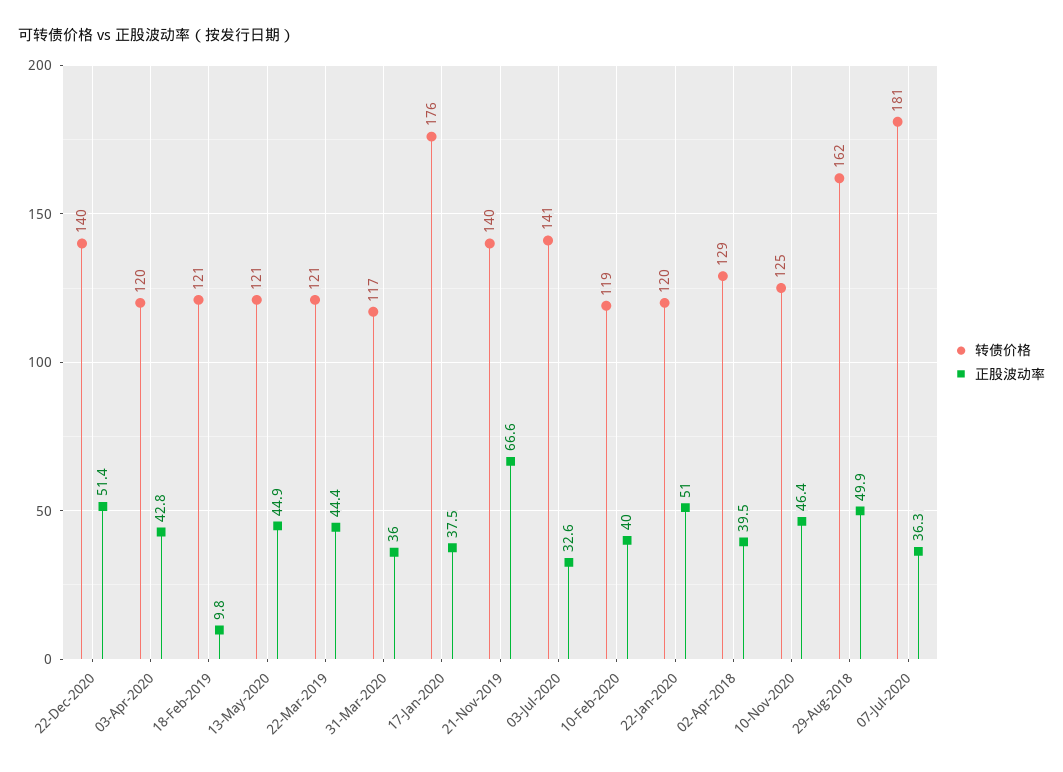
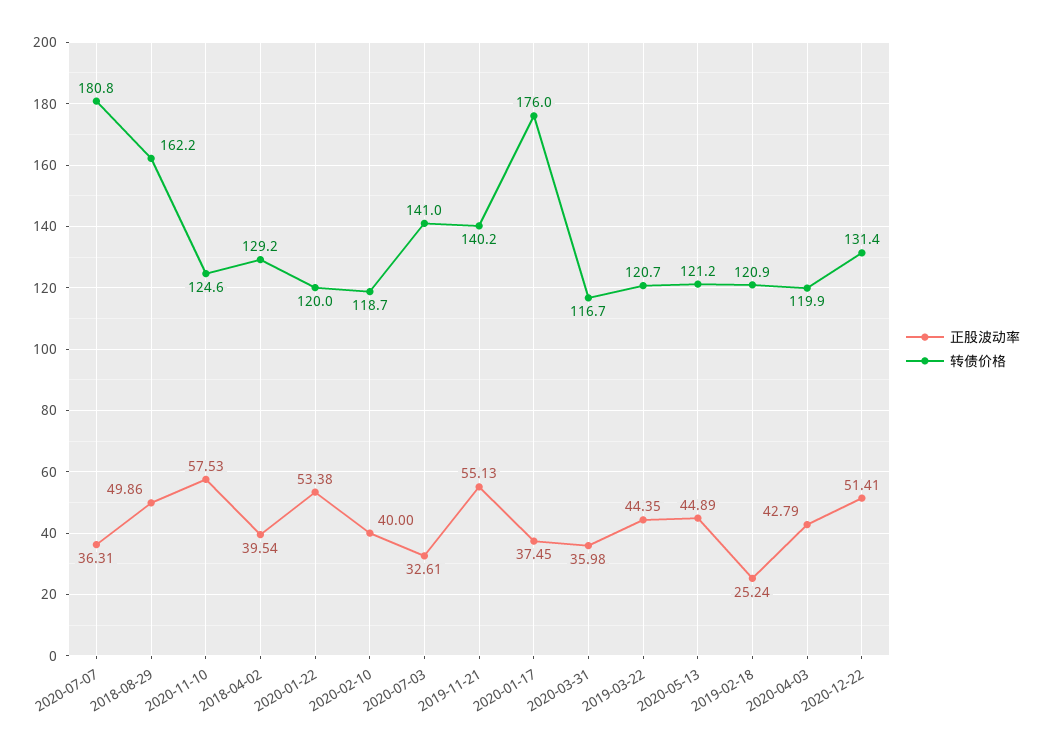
  {
    "转债价格": {
-     "22-Dec-2020": 140,
+     "22-Dec-2020": 131.4,
      "03-Apr-2020": 119.9,
      "18-Feb-2019": 120.9,
      "13-May-2020": 121.2,
      "22-Mar-2019": 120.7,
      "31-Mar-2020": 116.7,
      "17-Jan-2020": 176,
      "21-Nov-2019": 140.2,
      "03-Jul-2020": 141,
      "10-Feb-2020": 118.7,
      "22-Jan-2020": 120,
      "02-Apr-2018": 129.2,
      "10-Nov-2020": 124.6,
      "29-Aug-2018": 162.2,
      "07-Jul-2020": 180.8
    },
    "正股波动率": {
      "22-Dec-2020": 51.41,
      "03-Apr-2020": 42.79,
-     "18-Feb-2019": 9.8,
+     "18-Feb-2019": 25.24,
      "13-May-2020": 44.89,
      "22-Mar-2019": 44.35,
      "31-Mar-2020": 35.98,
      "17-Jan-2020": 37.45,
-     "21-Nov-2019": 66.6,
+     "21-Nov-2019": 55.13,
      "03-Jul-2020": 32.61,
      "10-Feb-2020": 40,
-     "22-Jan-2020": 51,
+     "22-Jan-2020": 53.38,
      "02-Apr-2018": 39.54,
-     "10-Nov-2020": 46.4,
+     "10-Nov-2020": 57.53,
      "29-Aug-2018": 49.86,
      "07-Jul-2020": 36.31
    }
  }

